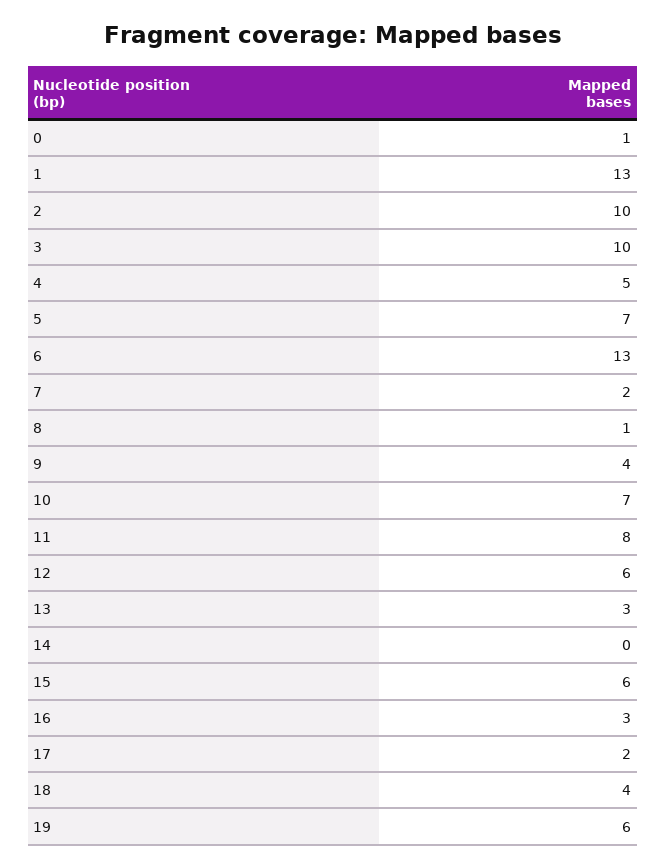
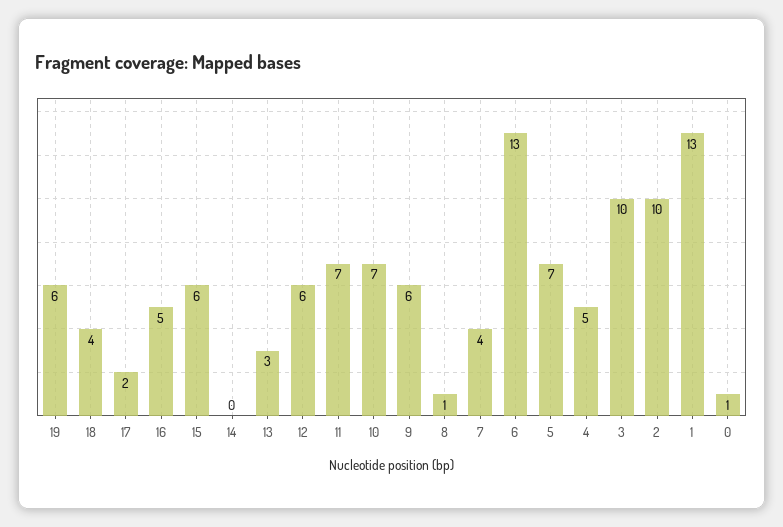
  {
    "0": 1,
    "1": 13,
    "2": 10,
    "3": 10,
    "4": 5,
    "5": 7,
    "6": 13,
-   "7": 2,
+   "7": 4,
    "8": 1,
-   "9": 4,
+   "9": 6,
    "10": 7,
-   "11": 8,
+   "11": 7,
    "12": 6,
    "13": 3,
    "14": 0,
    "15": 6,
-   "16": 3,
+   "16": 5,
    "17": 2,
    "18": 4,
    "19": 6
  }

